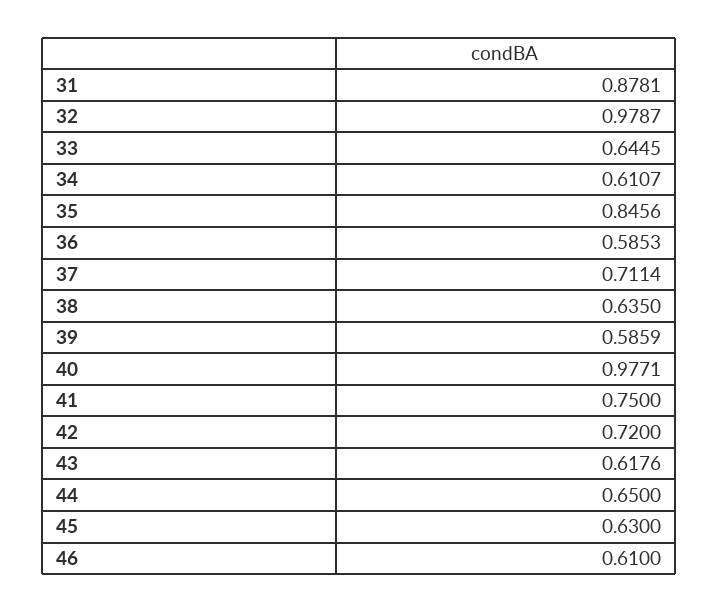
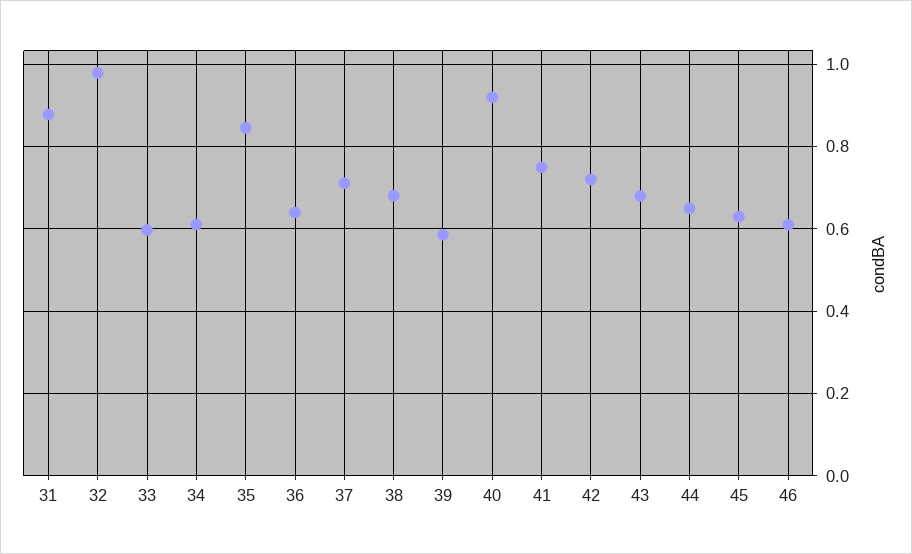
  {
    "31": 0.8781,
    "32": 0.9787,
-   "33": 0.6445,
+   "33": 0.6,
    "34": 0.6107,
    "35": 0.8456,
-   "36": 0.5853,
+   "36": 0.64,
    "37": 0.7114,
-   "38": 0.635,
+   "38": 0.68,
    "39": 0.5859,
-   "40": 0.9771,
+   "40": 0.92,
    "41": 0.75,
    "42": 0.72,
-   "43": 0.6176,
+   "43": 0.68,
    "44": 0.65,
    "45": 0.63,
    "46": 0.61
  }

